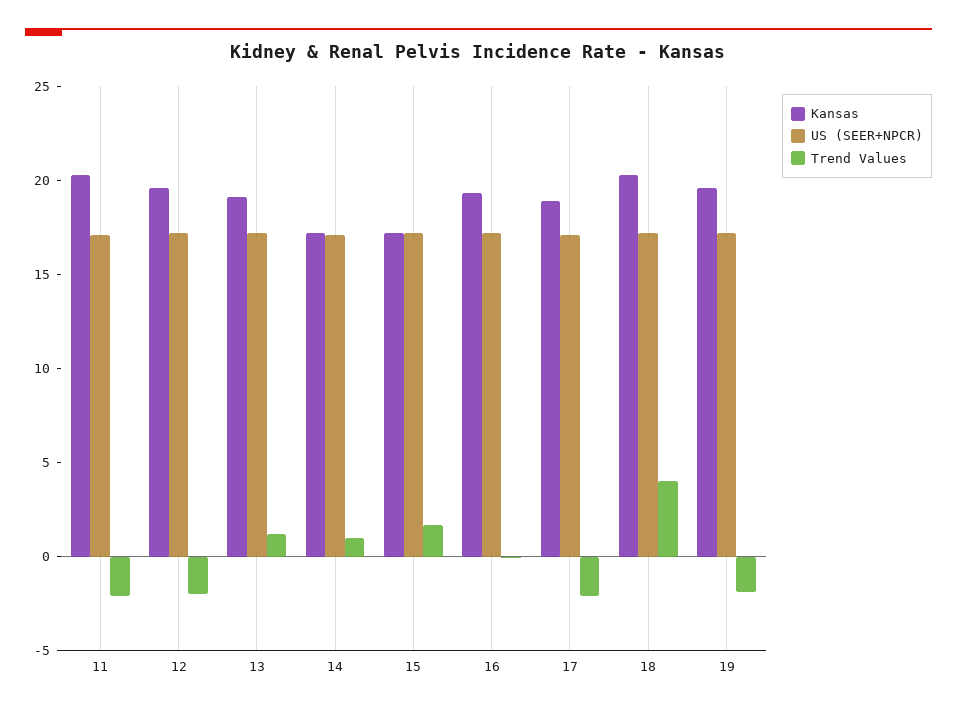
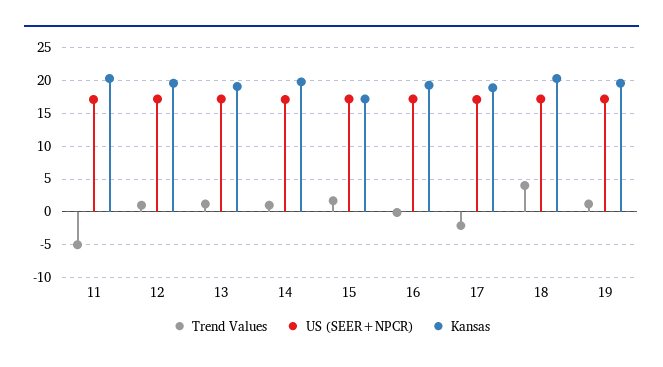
  {
    "Kansas": {
      "11": 20,
      "12": 20,
      "13": 19,
-     "14": 17,
+     "14": 20,
      "15": 17,
      "16": 19,
      "17": 19,
      "18": 20,
      "19": 20
    },
    "US (SEER+NPCR)": {
      "11": 17,
      "12": 17,
      "13": 17,
      "14": 17,
      "15": 17,
      "16": 17,
      "17": 17,
      "18": 17,
      "19": 17
    },
    "Trend Values": {
-     "11": -2,
+     "11": -5,
-     "12": -2,
+     "12": 1,
      "13": 1,
      "14": 1,
      "15": 2,
      "16": 0,
      "17": -2,
      "18": 4,
-     "19": -2
+     "19": 1
    }
  }

